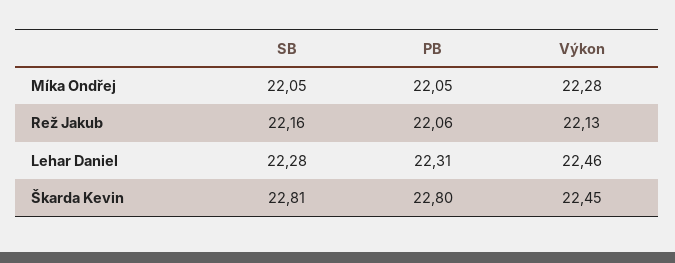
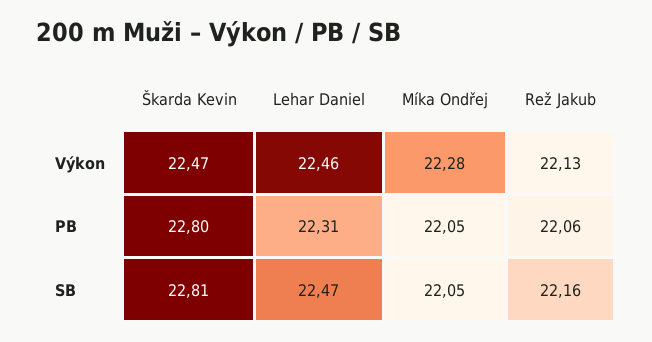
  {
    "SB": {
      "Míka Ondřej": 22.05,
      "Rež Jakub": 22.16,
-     "Lehar Daniel": 22.28,
+     "Lehar Daniel": 22.47,
      "Škarda Kevin": 22.81
    },
    "PB": {
      "Míka Ondřej": 22.05,
      "Rež Jakub": 22.06,
      "Lehar Daniel": 22.31,
      "Škarda Kevin": 22.8
    },
    "Výkon": {
      "Míka Ondřej": 22.28,
      "Rež Jakub": 22.13,
      "Lehar Daniel": 22.46,
-     "Škarda Kevin": 22.45
+     "Škarda Kevin": 22.47
    }
  }

